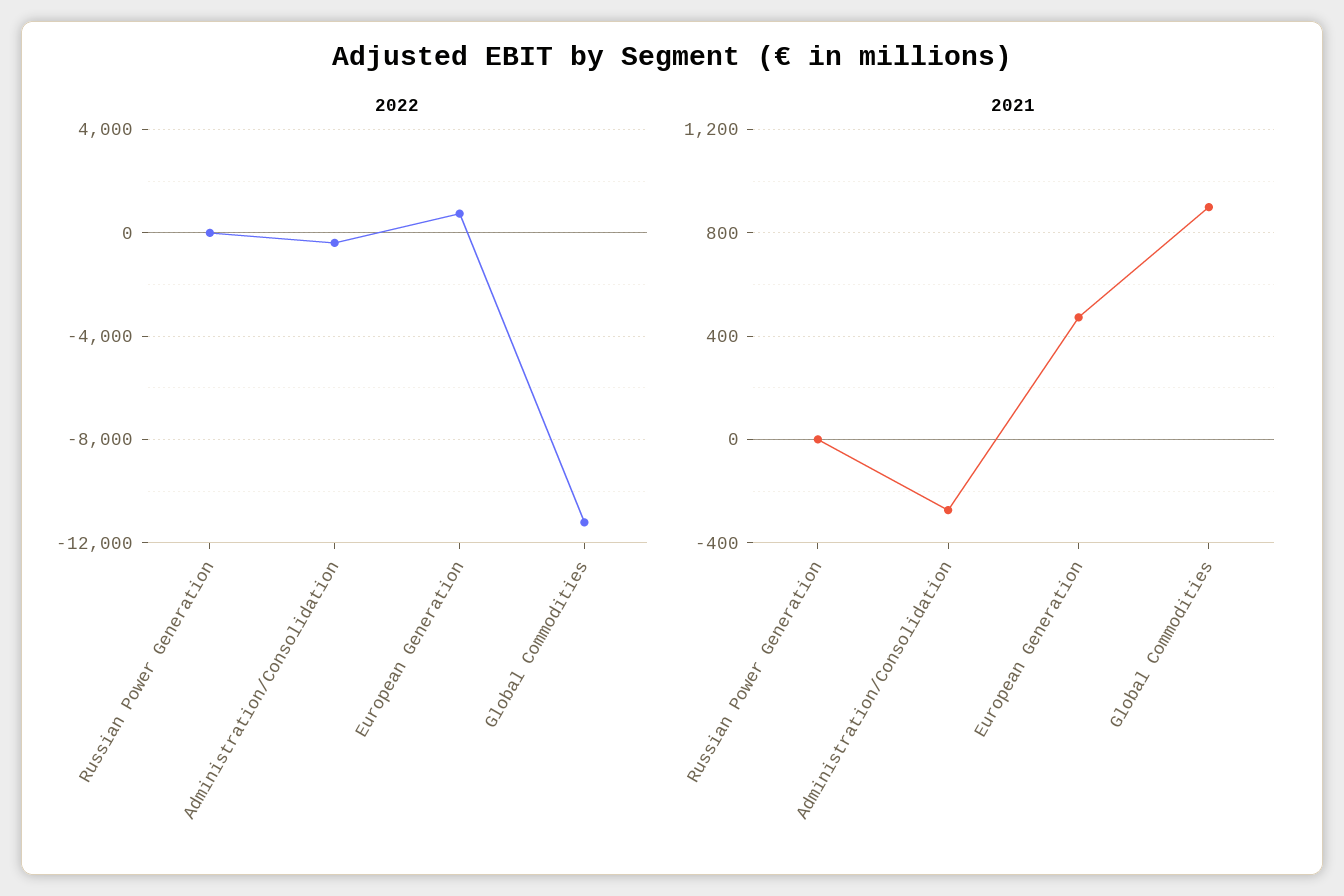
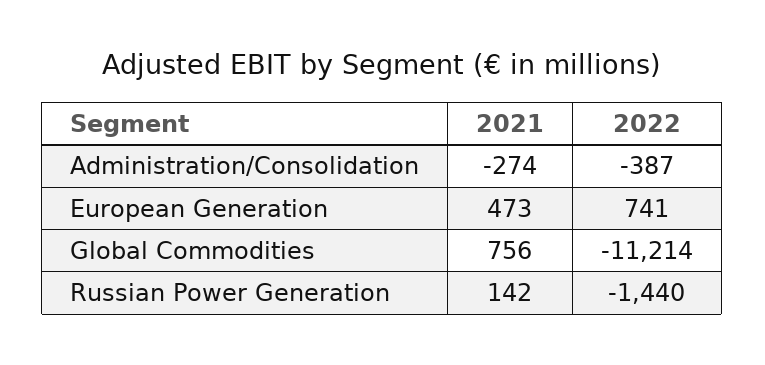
  {
    "2022": {
-     "Russian Power Generation": 0,
+     "Russian Power Generation": -1440,
      "Administration/Consolidation": -387,
      "European Generation": 741,
      "Global Commodities": -11214
    },
    "2021": {
-     "Russian Power Generation": 0,
+     "Russian Power Generation": 142,
      "Administration/Consolidation": -274,
      "European Generation": 473,
-     "Global Commodities": 900
+     "Global Commodities": 756
    }
  }

